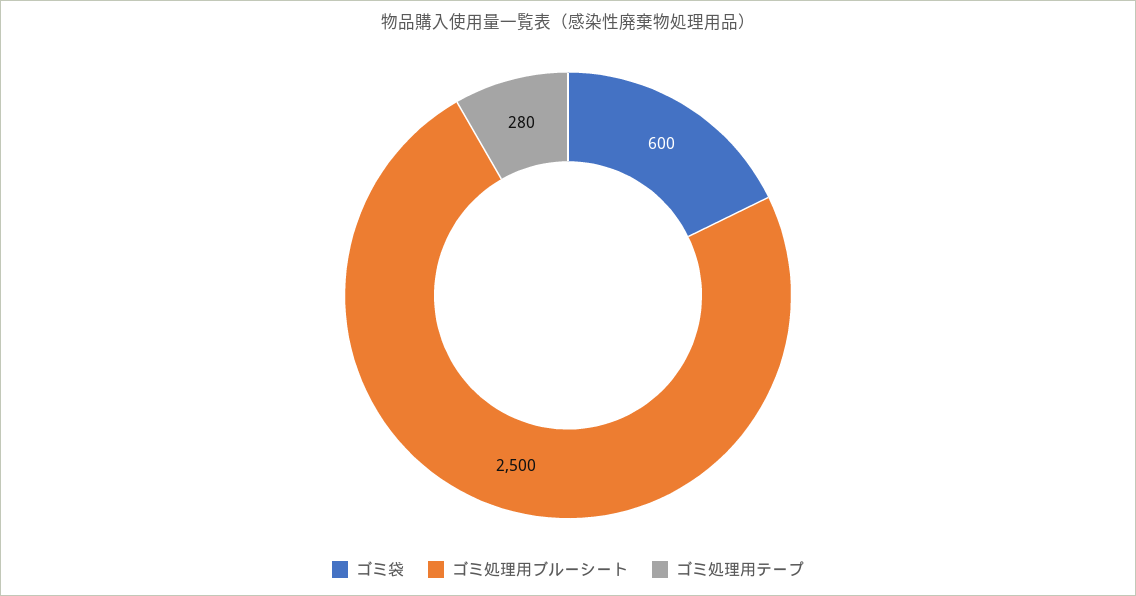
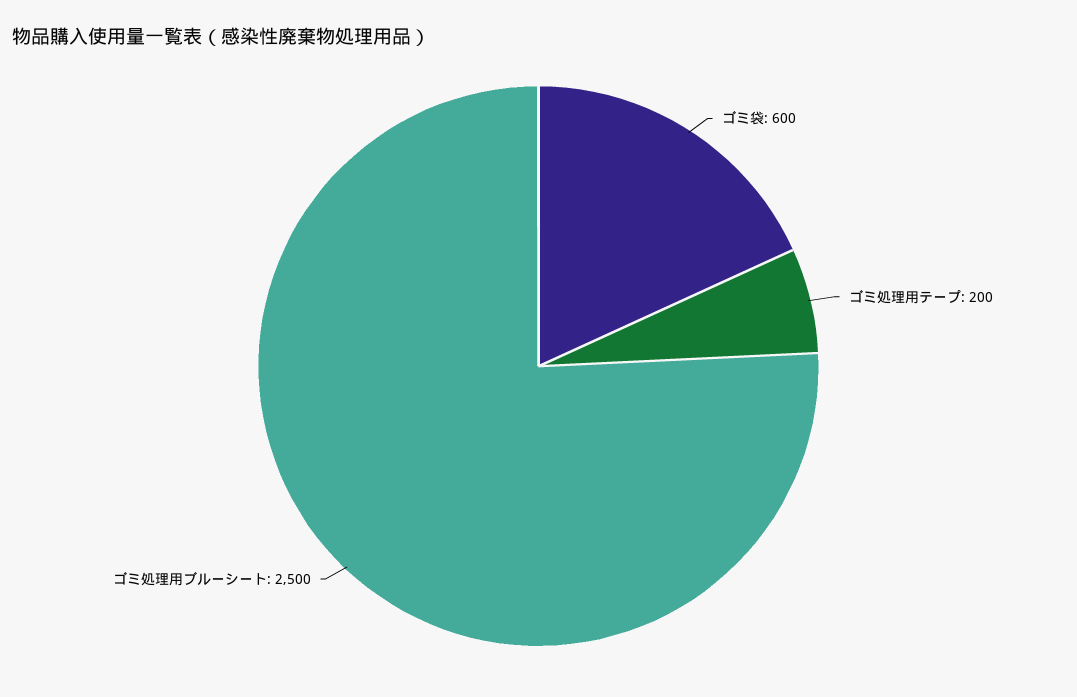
  {
    "ゴミ袋": 600,
    "ゴミ処理用ブルーシート": 2500,
-   "ゴミ処理用テープ": 280
+   "ゴミ処理用テープ": 200
  }

